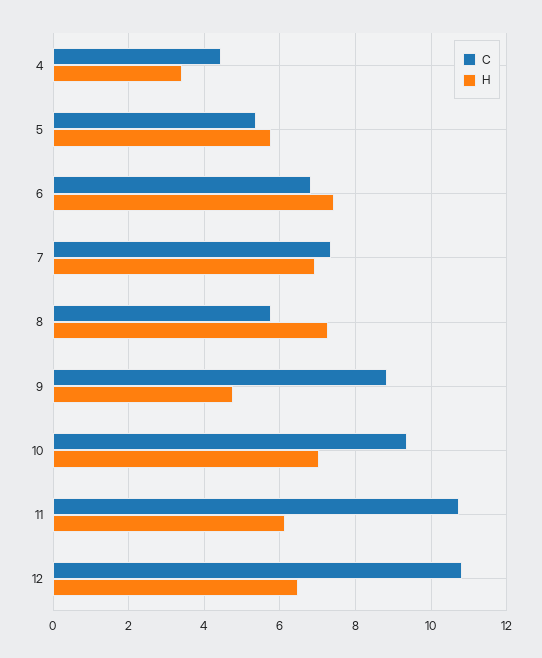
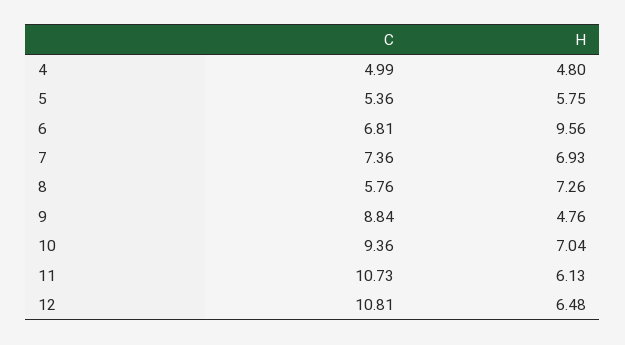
  {
    "C": {
-     "4": 4.4,
+     "4": 4.99,
      "5": 5.36,
      "6": 6.81,
      "7": 7.36,
      "8": 5.76,
      "9": 8.84,
      "10": 9.36,
      "11": 10.73,
      "12": 10.81
    },
    "H": {
-     "4": 3.4,
+     "4": 4.8,
      "5": 5.75,
-     "6": 7.4,
+     "6": 9.56,
      "7": 6.93,
      "8": 7.26,
      "9": 4.76,
      "10": 7.04,
      "11": 6.13,
      "12": 6.48
    }
  }

